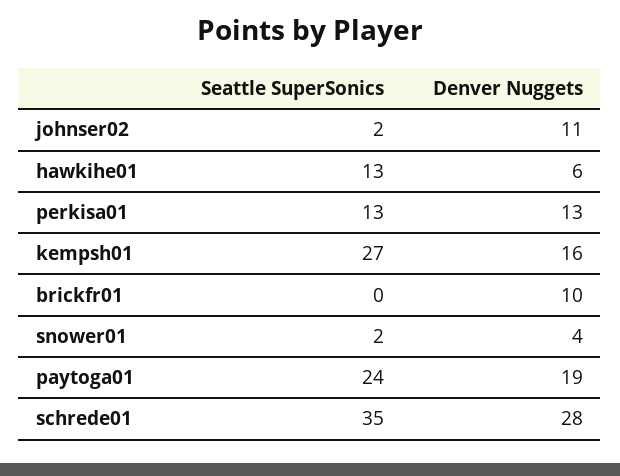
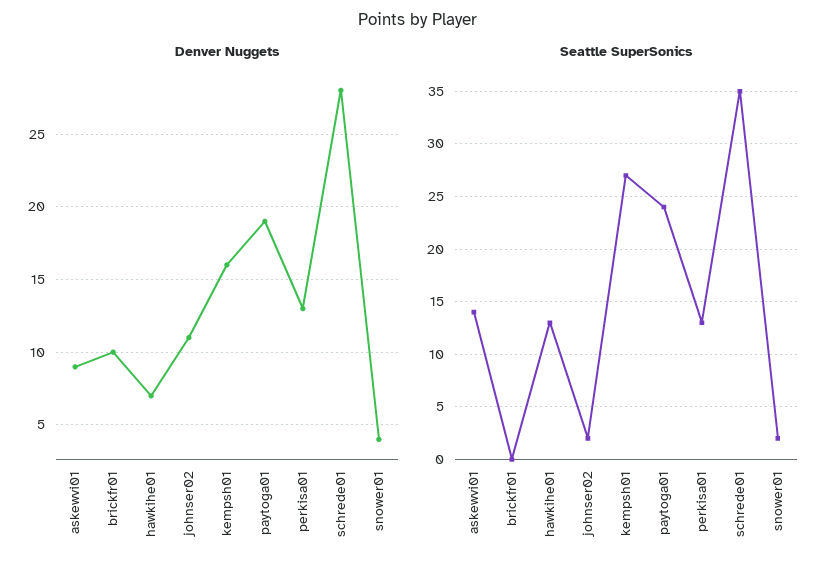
  {
    "Seattle SuperSonics": {
      "johnser02": 2,
      "hawkihe01": 13,
      "perkisa01": 13,
      "kempsh01": 27,
      "brickfr01": 0,
      "snower01": 2,
      "paytoga01": 24,
-     "schrede01": 35
+     "schrede01": 35,
+     "askewvi01": 14
    },
    "Denver Nuggets": {
      "johnser02": 11,
-     "hawkihe01": 6,
+     "hawkihe01": 7,
      "perkisa01": 13,
      "kempsh01": 16,
      "brickfr01": 10,
      "snower01": 4,
      "paytoga01": 19,
-     "schrede01": 28
+     "schrede01": 28,
+     "askewvi01": 9
    }
  }

